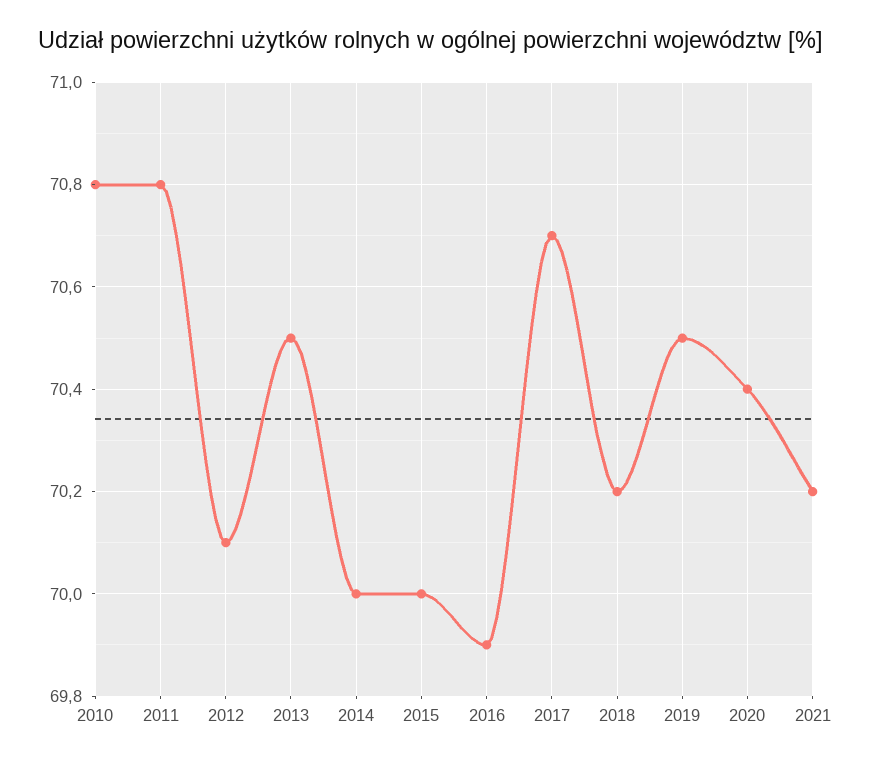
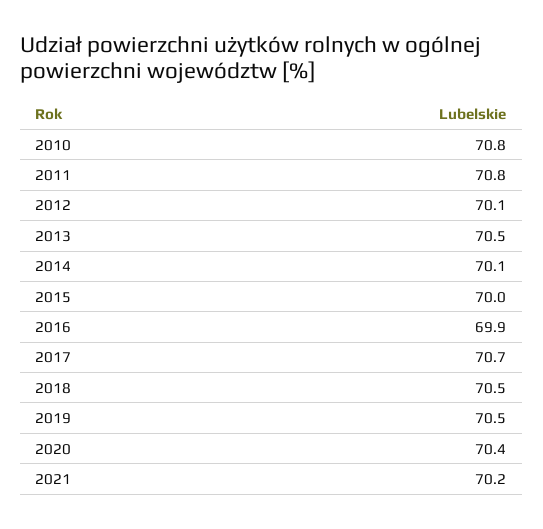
  {
    "2010": 70.8,
    "2011": 70.8,
    "2012": 70.1,
    "2013": 70.5,
-   "2014": 70,
+   "2014": 70.1,
    "2015": 70,
    "2016": 69.9,
    "2017": 70.7,
-   "2018": 70.2,
+   "2018": 70.5,
    "2019": 70.5,
    "2020": 70.4,
    "2021": 70.2
  }

